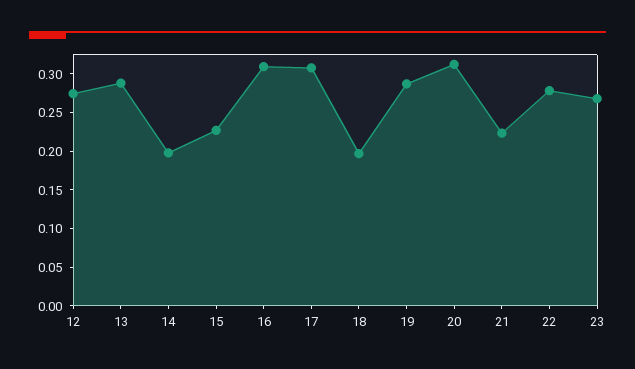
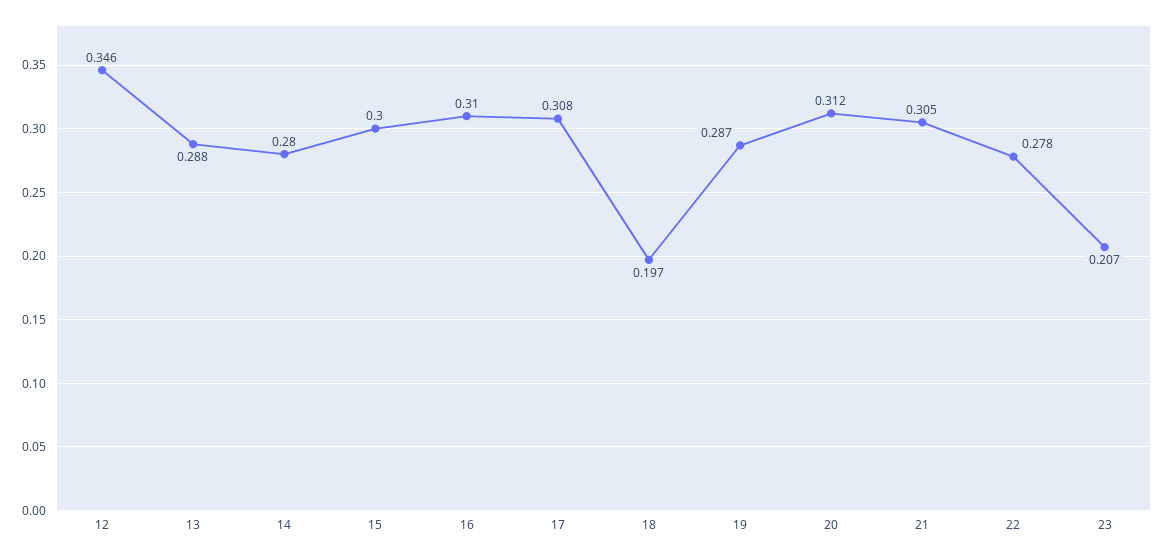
  {
-   "12": 0.275,
+   "12": 0.346,
    "13": 0.288,
-   "14": 0.2,
+   "14": 0.28,
-   "15": 0.225,
+   "15": 0.3,
    "16": 0.31,
    "17": 0.308,
    "18": 0.197,
    "19": 0.287,
    "20": 0.312,
-   "21": 0.225,
+   "21": 0.305,
    "22": 0.278,
-   "23": 0.275
+   "23": 0.207
  }

